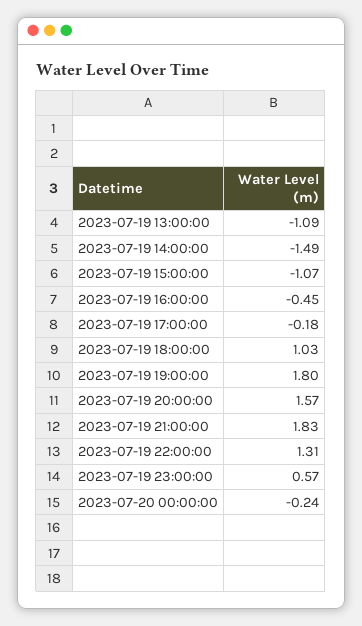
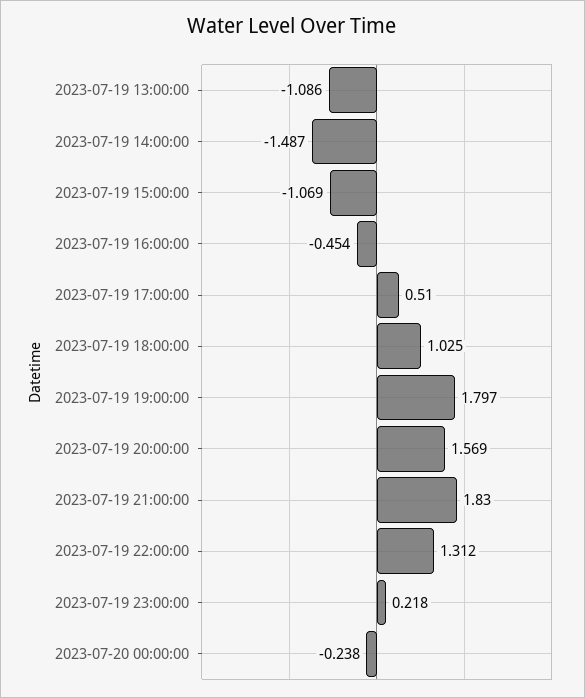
  {
    "2023-07-19 13:00:00": -1.086,
    "2023-07-19 14:00:00": -1.487,
    "2023-07-19 15:00:00": -1.069,
    "2023-07-19 16:00:00": -0.454,
-   "2023-07-19 17:00:00": -0.18,
+   "2023-07-19 17:00:00": 0.51,
    "2023-07-19 18:00:00": 1.025,
    "2023-07-19 19:00:00": 1.797,
    "2023-07-19 20:00:00": 1.569,
    "2023-07-19 21:00:00": 1.83,
    "2023-07-19 22:00:00": 1.312,
-   "2023-07-19 23:00:00": 0.57,
+   "2023-07-19 23:00:00": 0.218,
    "2023-07-20 00:00:00": -0.238
  }

